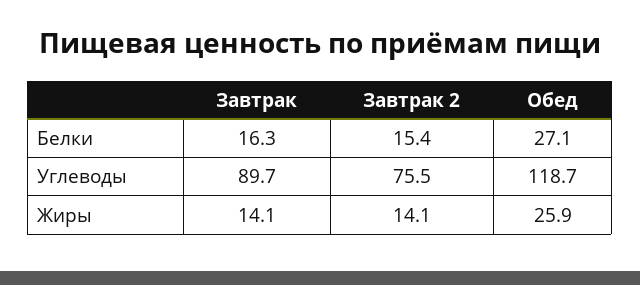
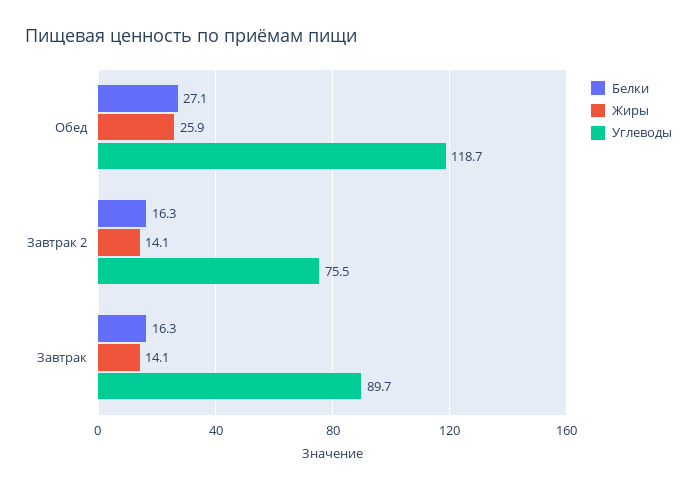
  {
    "Белки": {
      "Завтрак": 16.3,
-     "Завтрак 2": 15.4,
+     "Завтрак 2": 16.3,
      "Обед": 27.1
    },
    "Углеводы": {
      "Завтрак": 89.7,
      "Завтрак 2": 75.5,
      "Обед": 118.7
    },
    "Жиры": {
      "Завтрак": 14.1,
      "Завтрак 2": 14.1,
      "Обед": 25.9
    }
  }

